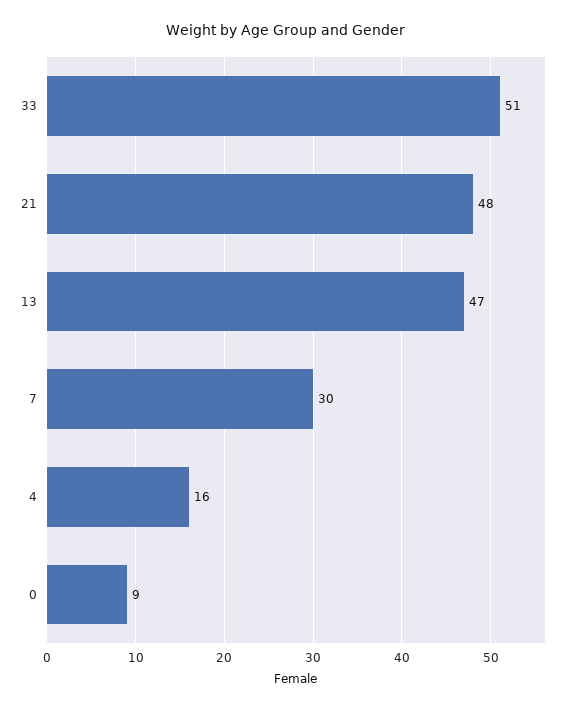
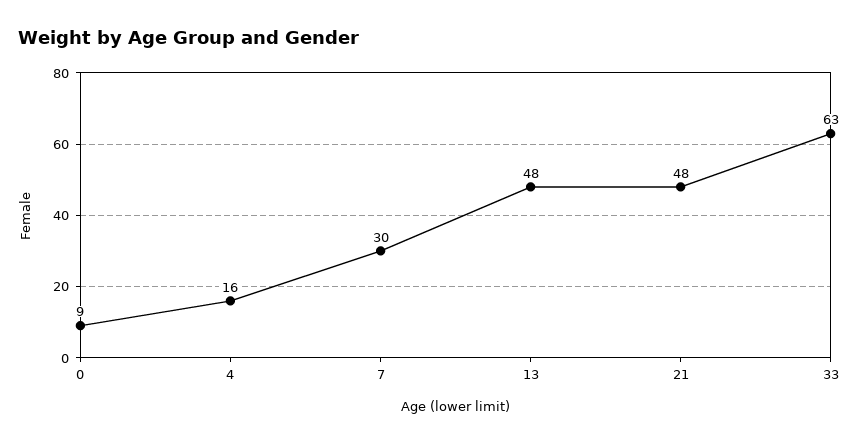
  {
-   "33": 51,
+   "33": 63,
    "21": 48,
-   "13": 47,
+   "13": 48,
    "7": 30,
    "4": 16,
    "0": 9
  }

